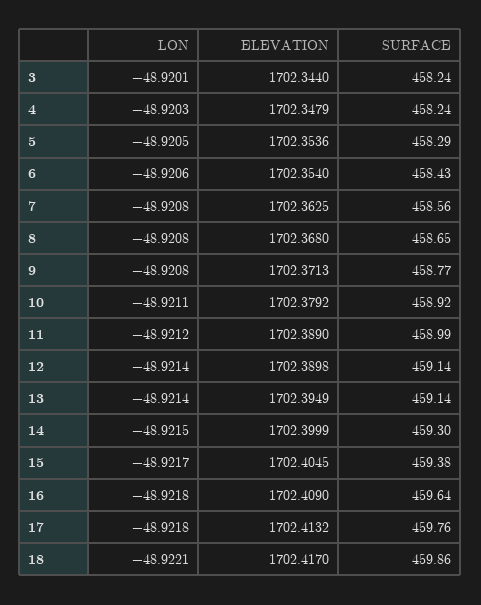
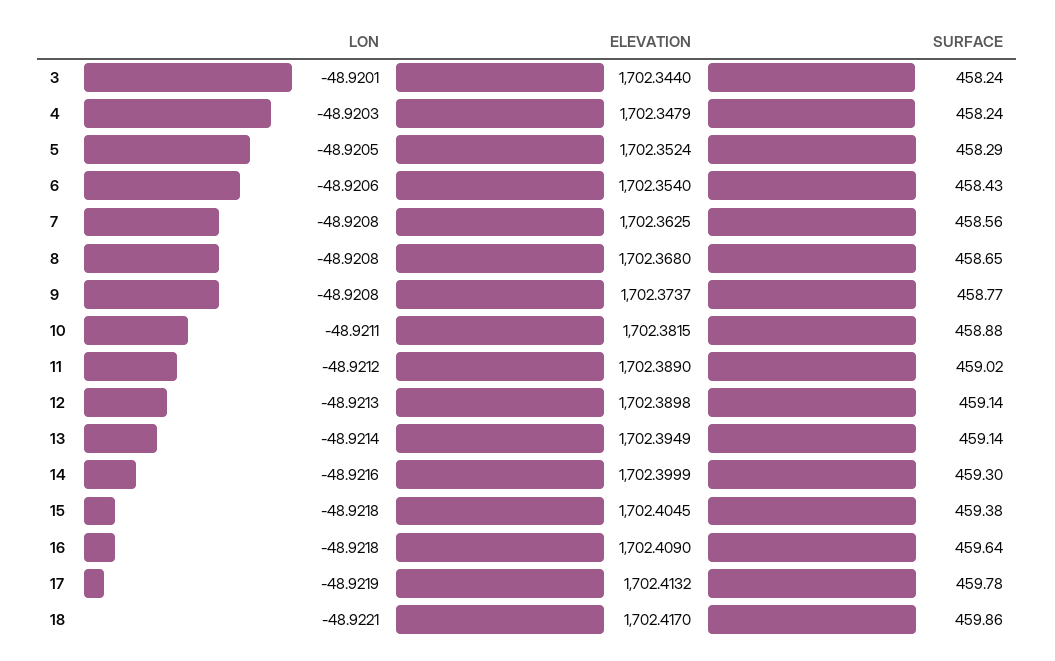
  {
    "LON": {
      "3": -48.9201,
      "4": -48.9203,
      "5": -48.9205,
      "6": -48.9206,
      "7": -48.9208,
      "8": -48.9208,
      "9": -48.9208,
      "10": -48.9211,
      "11": -48.9212,
-     "12": -48.9214,
+     "12": -48.9213,
      "13": -48.9214,
-     "14": -48.9215,
+     "14": -48.9216,
-     "15": -48.9217,
+     "15": -48.9218,
      "16": -48.9218,
-     "17": -48.9218,
+     "17": -48.9219,
      "18": -48.9221
    },
    "ELEVATION": {
      "3": 1702.344,
      "4": 1702.3479,
-     "5": 1702.3536,
+     "5": 1702.3524,
      "6": 1702.354,
      "7": 1702.3625,
      "8": 1702.368,
-     "9": 1702.3713,
+     "9": 1702.3737,
-     "10": 1702.3792,
+     "10": 1702.3815,
      "11": 1702.389,
      "12": 1702.3898,
      "13": 1702.3949,
      "14": 1702.3999,
      "15": 1702.4045,
      "16": 1702.409,
      "17": 1702.4132,
      "18": 1702.417
    },
    "SURFACE": {
      "3": 458.24,
      "4": 458.24,
      "5": 458.29,
      "6": 458.43,
      "7": 458.56,
      "8": 458.65,
      "9": 458.77,
-     "10": 458.92,
+     "10": 458.88,
-     "11": 458.99,
+     "11": 459.02,
      "12": 459.14,
      "13": 459.14,
      "14": 459.3,
      "15": 459.38,
      "16": 459.64,
-     "17": 459.76,
+     "17": 459.78,
      "18": 459.86
    }
  }

